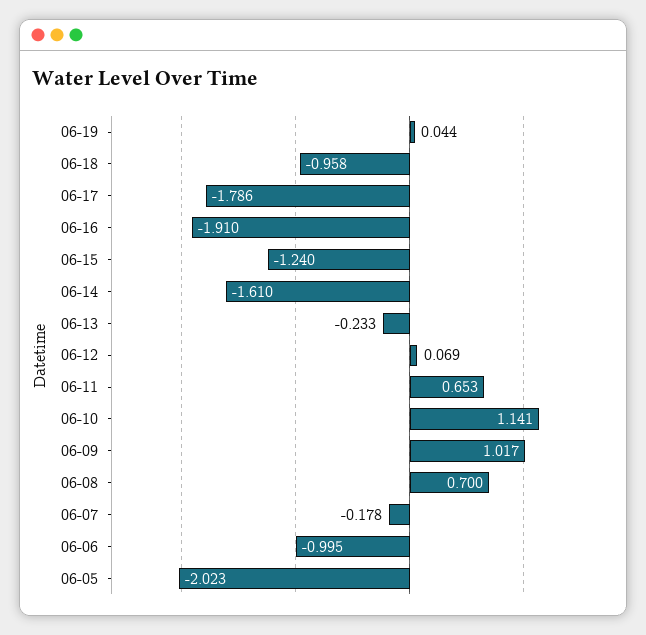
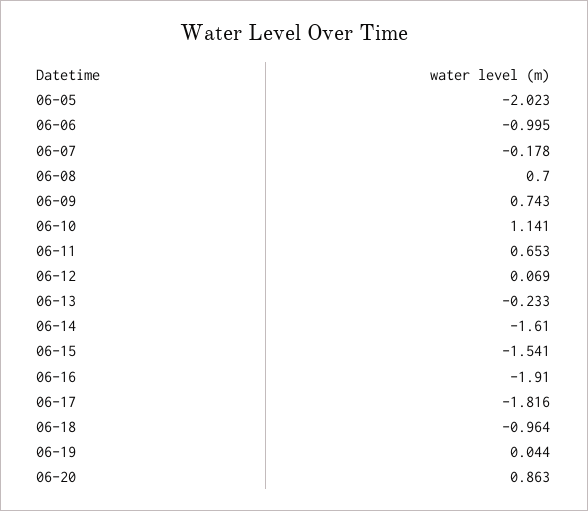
  {
    "06-19": 0.044,
-   "06-18": -0.958,
+   "06-18": -0.964,
-   "06-17": -1.786,
+   "06-17": -1.816,
    "06-16": -1.91,
-   "06-15": -1.24,
+   "06-15": -1.541,
    "06-14": -1.61,
    "06-13": -0.233,
    "06-12": 0.069,
    "06-11": 0.653,
    "06-10": 1.141,
-   "06-09": 1.017,
+   "06-09": 0.743,
    "06-08": 0.7,
    "06-07": -0.178,
    "06-06": -0.995,
-   "06-05": -2.023
+   "06-05": -2.023,
+   "06-20": 0.863
  }

